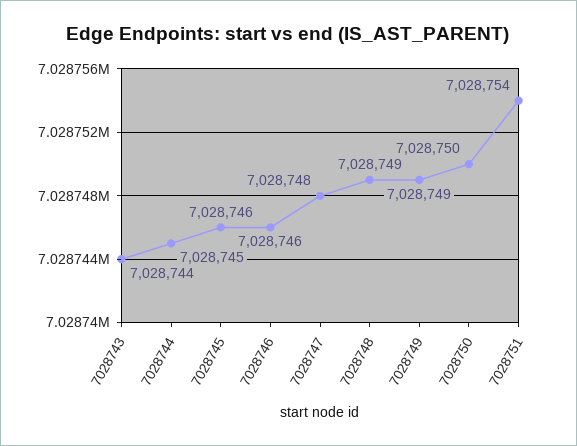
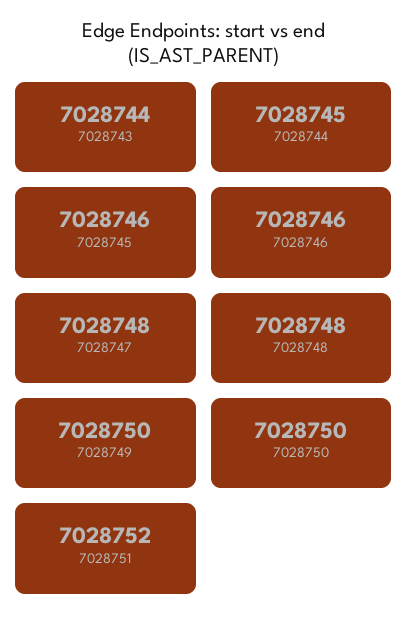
  {
    "7028743": 7028744,
    "7028744": 7028745,
    "7028745": 7028746,
    "7028746": 7028746,
    "7028747": 7028748,
-   "7028748": 7028749,
+   "7028748": 7028748,
-   "7028749": 7028749,
+   "7028749": 7028750,
    "7028750": 7028750,
-   "7028751": 7028754
+   "7028751": 7028752
  }

